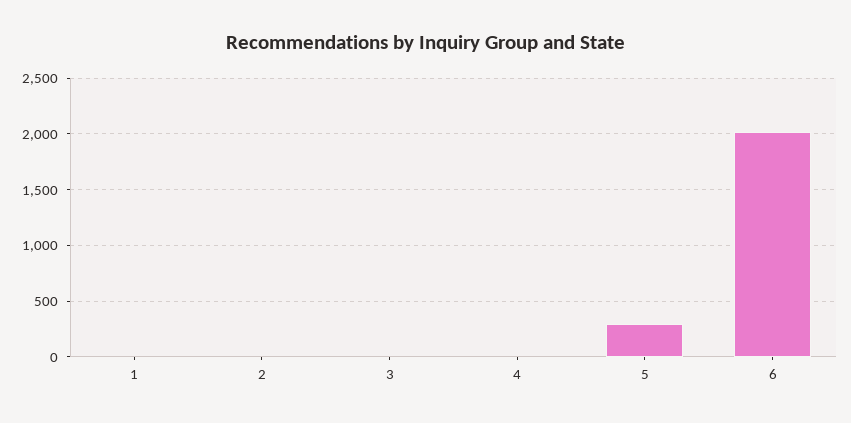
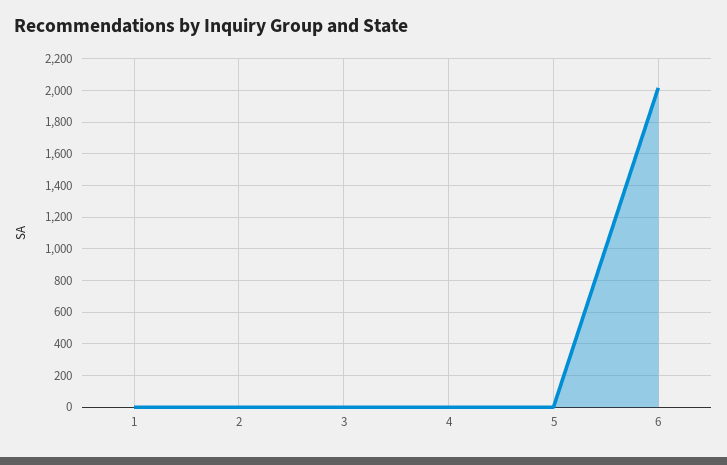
  {
    "1": 0,
    "2": 0,
    "3": 0,
    "4": 0,
-   "5": 300,
+   "5": 0,
    "6": 2000
  }

